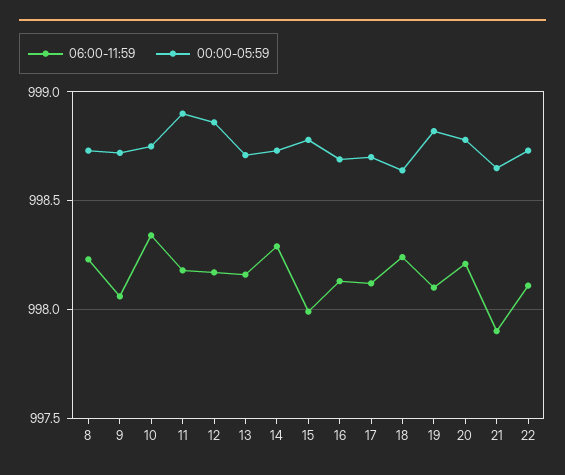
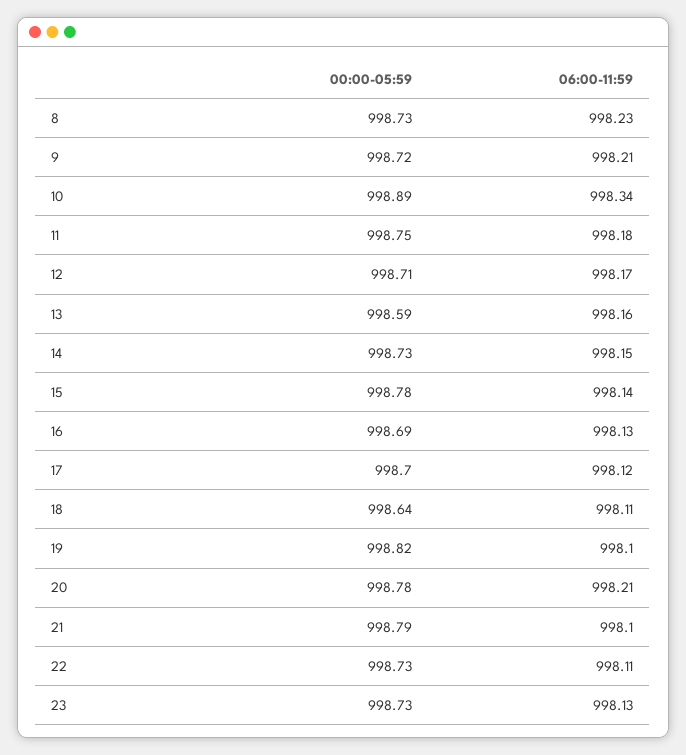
  {
    "06:00-11:59": {
      "8": 998.23,
-     "9": 998.05,
+     "9": 998.21,
      "10": 998.34,
      "11": 998.18,
      "12": 998.17,
      "13": 998.16,
-     "14": 998.3,
+     "14": 998.15,
-     "15": 998,
+     "15": 998.14,
      "16": 998.13,
      "17": 998.12,
-     "18": 998.25,
+     "18": 998.11,
      "19": 998.1,
      "20": 998.21,
-     "21": 997.9,
+     "21": 998.1,
-     "22": 998.11
+     "22": 998.11,
+     "23": 998.13
    },
    "00:00-05:59": {
      "8": 998.73,
      "9": 998.72,
-     "10": 998.75,
+     "10": 998.89,
-     "11": 998.9,
+     "11": 998.75,
-     "12": 998.85,
+     "12": 998.71,
-     "13": 998.7,
+     "13": 998.59,
      "14": 998.73,
      "15": 998.78,
      "16": 998.69,
      "17": 998.7,
      "18": 998.64,
      "19": 998.82,
      "20": 998.78,
-     "21": 998.65,
+     "21": 998.79,
-     "22": 998.73
+     "22": 998.73,
+     "23": 998.73
    }
  }

